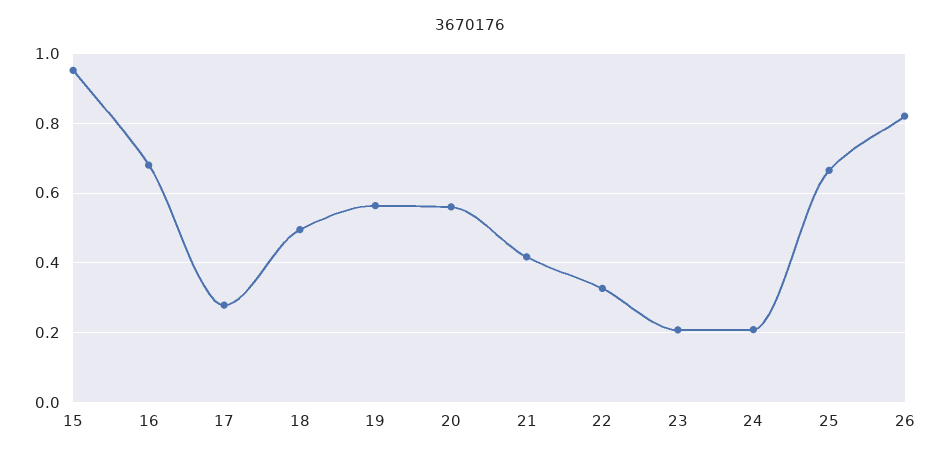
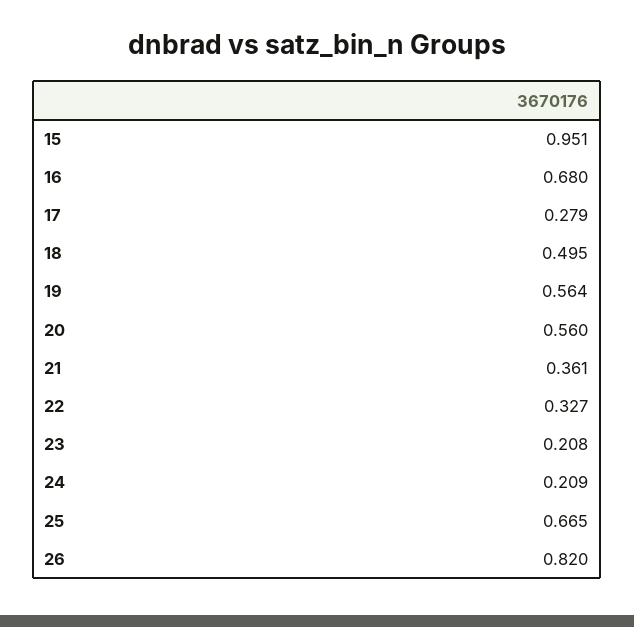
  {
    "15": 0.951,
    "16": 0.68,
    "17": 0.279,
    "18": 0.495,
    "19": 0.564,
    "20": 0.56,
-   "21": 0.42,
+   "21": 0.361,
    "22": 0.327,
    "23": 0.208,
    "24": 0.209,
    "25": 0.665,
    "26": 0.82
  }

